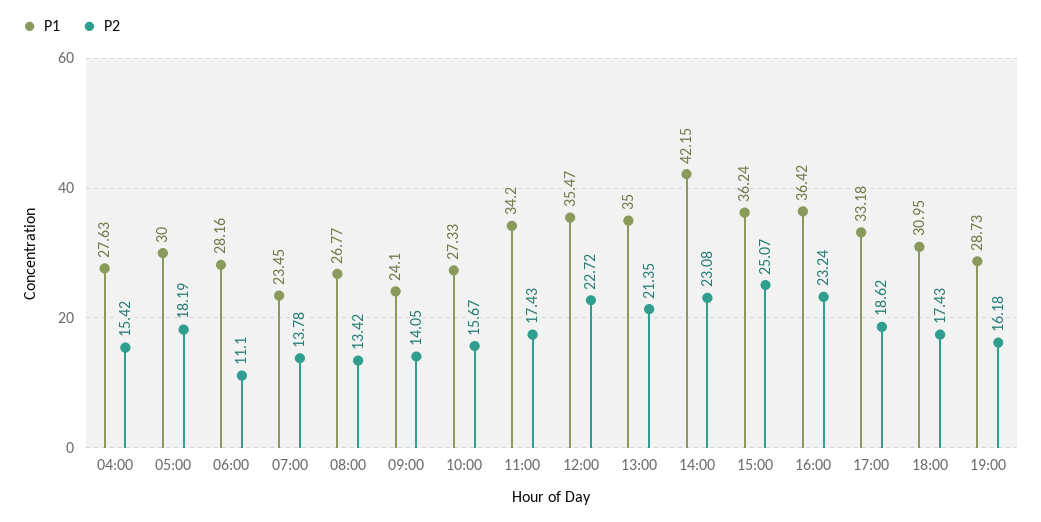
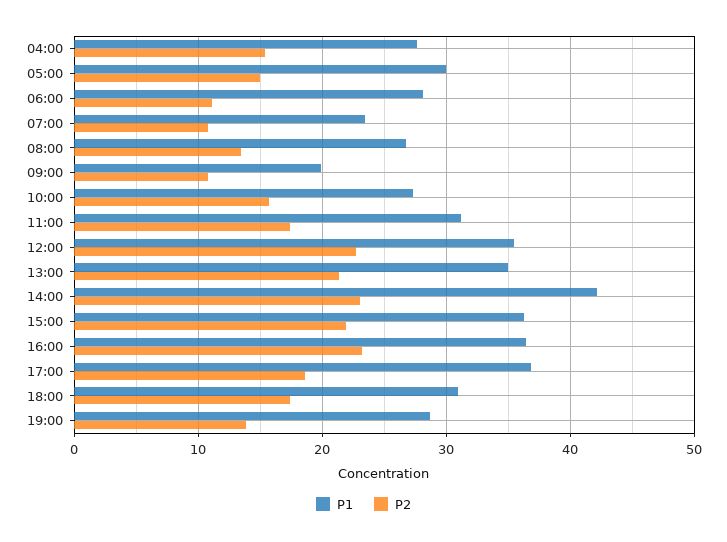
  {
    "P1": {
      "04:00": 27.63,
      "05:00": 30,
      "06:00": 28.16,
      "07:00": 23.45,
      "08:00": 26.77,
-     "09:00": 24.1,
+     "09:00": 20,
      "10:00": 27.33,
-     "11:00": 34.2,
+     "11:00": 31,
      "12:00": 35.47,
      "13:00": 35,
      "14:00": 42.15,
      "15:00": 36.24,
      "16:00": 36.42,
-     "17:00": 33.18,
+     "17:00": 37,
      "18:00": 30.95,
      "19:00": 28.73
    },
    "P2": {
      "04:00": 15.42,
-     "05:00": 18.19,
+     "05:00": 15,
      "06:00": 11.1,
-     "07:00": 13.78,
+     "07:00": 11,
      "08:00": 13.42,
-     "09:00": 14.05,
+     "09:00": 11,
      "10:00": 15.67,
      "11:00": 17.43,
      "12:00": 22.72,
      "13:00": 21.35,
      "14:00": 23.08,
-     "15:00": 25.07,
+     "15:00": 22,
      "16:00": 23.24,
      "17:00": 18.62,
      "18:00": 17.43,
-     "19:00": 16.18
+     "19:00": 14
    }
  }

